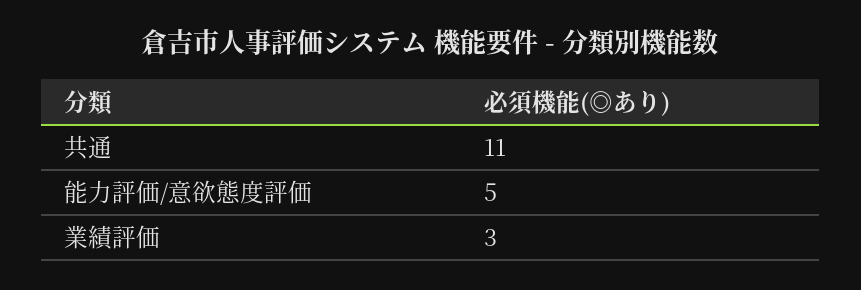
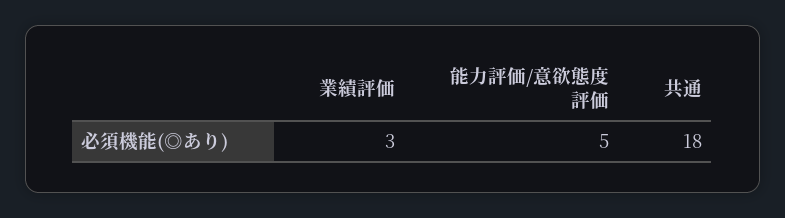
  {
-   "共通": 11,
+   "共通": 18,
    "能力評価/意欲態度評価": 5,
    "業績評価": 3
  }

